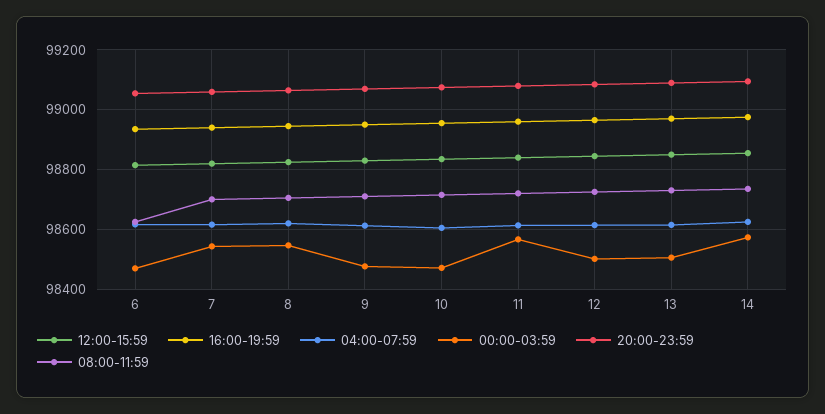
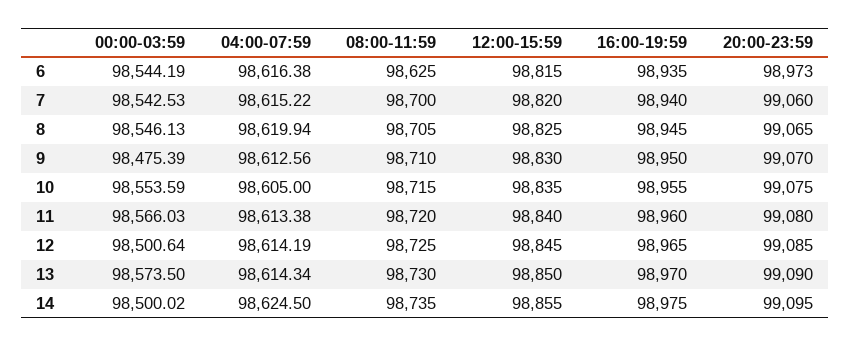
  {
    "12:00-15:59": {
      "6": 98815,
      "7": 98820,
      "8": 98825,
      "9": 98830,
      "10": 98835,
      "11": 98840,
      "12": 98845,
      "13": 98850,
      "14": 98855
    },
    "16:00-19:59": {
      "6": 98935,
      "7": 98940,
      "8": 98945,
      "9": 98950,
      "10": 98955,
      "11": 98960,
      "12": 98965,
      "13": 98970,
      "14": 98975
    },
    "04:00-07:59": {
      "6": 98616.38,
      "7": 98615.22,
      "8": 98619.94,
      "9": 98612.56,
      "10": 98605,
      "11": 98613.38,
      "12": 98614.19,
      "13": 98614.34,
      "14": 98624.5
    },
    "00:00-03:59": {
-     "6": 98475,
+     "6": 98544.19,
      "7": 98542.53,
      "8": 98546.13,
      "9": 98475.39,
-     "10": 98475,
+     "10": 98553.59,
      "11": 98566.03,
      "12": 98500.64,
-     "13": 98500,
+     "13": 98573.5,
-     "14": 98575
+     "14": 98500.02
    },
    "20:00-23:59": {
-     "6": 99050,
+     "6": 98973,
      "7": 99060,
      "8": 99065,
      "9": 99070,
      "10": 99075,
      "11": 99080,
      "12": 99085,
      "13": 99090,
      "14": 99095
    },
    "08:00-11:59": {
      "6": 98625,
      "7": 98700,
      "8": 98705,
      "9": 98710,
      "10": 98715,
      "11": 98720,
      "12": 98725,
      "13": 98730,
      "14": 98735
    }
  }

